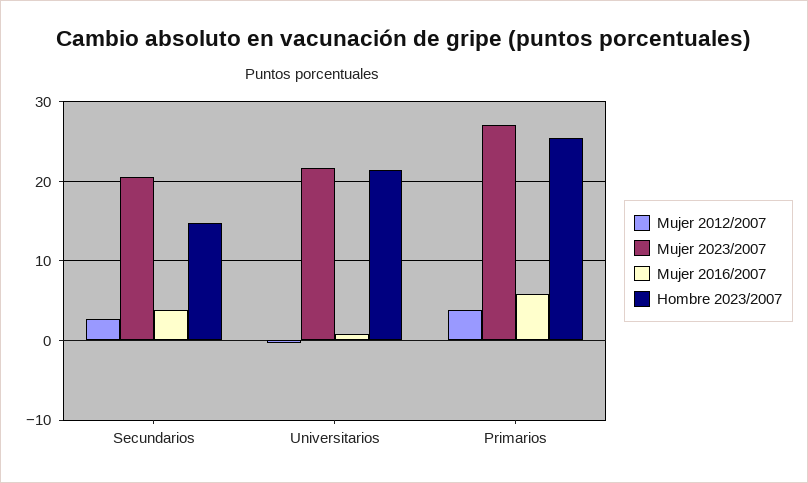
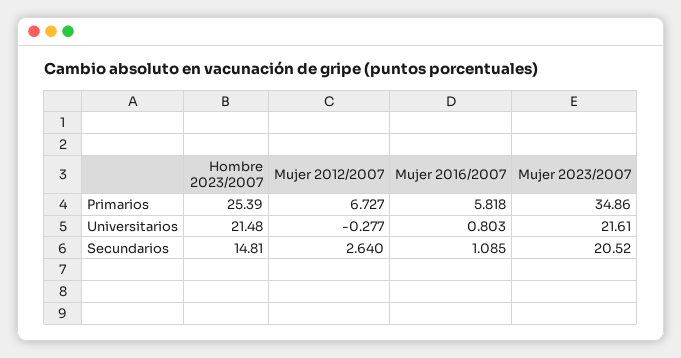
  {
    "Mujer 2012/2007": {
      "Secundarios": 2.64,
      "Universitarios": -0.277,
-     "Primarios": 4
+     "Primarios": 6.727
    },
    "Mujer 2023/2007": {
      "Secundarios": 20.52,
      "Universitarios": 21.61,
-     "Primarios": 27
+     "Primarios": 34.86
    },
    "Mujer 2016/2007": {
-     "Secundarios": 4,
+     "Secundarios": 1.085,
      "Universitarios": 0.803,
      "Primarios": 5.818
    },
    "Hombre 2023/2007": {
      "Secundarios": 14.81,
      "Universitarios": 21.48,
      "Primarios": 25.39
    }
  }

